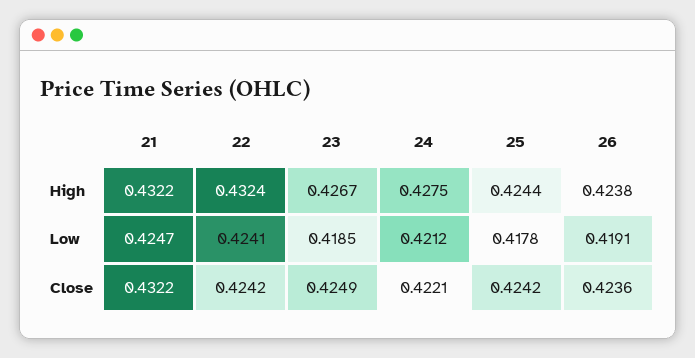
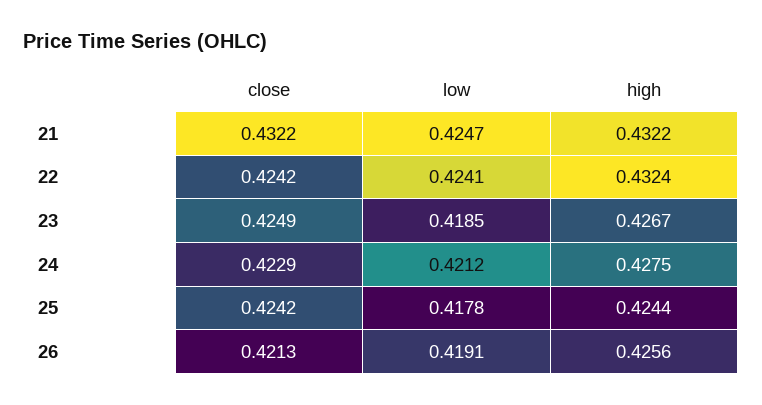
  {
    "21": {
      "High": 0.4322,
      "Low": 0.4247,
      "Close": 0.4322
    },
    "22": {
      "High": 0.4324,
      "Low": 0.4241,
      "Close": 0.4242
    },
    "23": {
      "High": 0.4267,
      "Low": 0.4185,
      "Close": 0.4249
    },
    "24": {
      "High": 0.4275,
      "Low": 0.4212,
-     "Close": 0.4221
+     "Close": 0.4229
    },
    "25": {
      "High": 0.4244,
      "Low": 0.4178,
      "Close": 0.4242
    },
    "26": {
-     "High": 0.4238,
+     "High": 0.4256,
      "Low": 0.4191,
-     "Close": 0.4236
+     "Close": 0.4213
    }
  }

